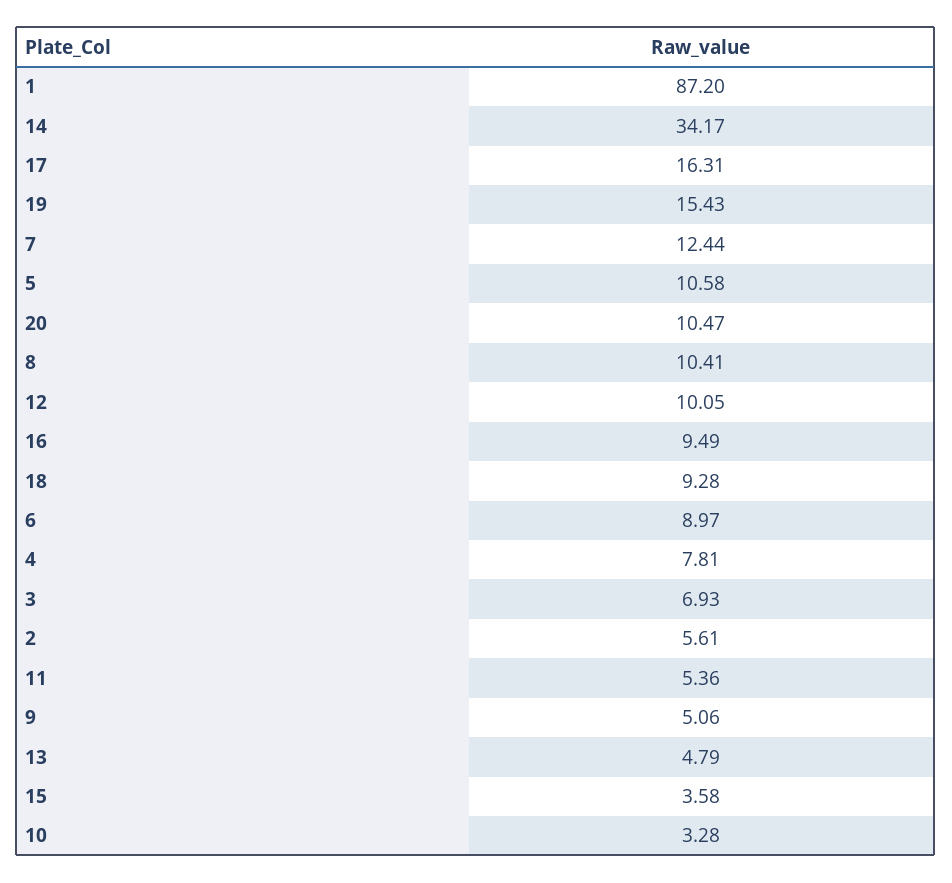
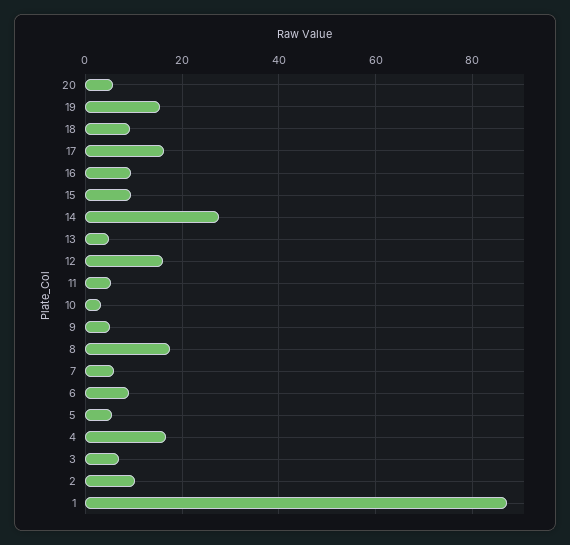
  {
    "1": 87.2,
-   "14": 34.17,
+   "14": 28,
    "17": 16.31,
    "19": 15.43,
-   "7": 12.44,
+   "7": 6,
-   "5": 10.58,
+   "5": 6,
-   "20": 10.47,
+   "20": 6,
-   "8": 10.41,
+   "8": 18,
-   "12": 10.05,
+   "12": 16,
    "16": 9.49,
    "18": 9.28,
    "6": 8.97,
-   "4": 7.81,
+   "4": 16,
    "3": 6.93,
-   "2": 5.61,
+   "2": 10,
    "11": 5.36,
    "9": 5.06,
    "13": 4.79,
-   "15": 3.58,
+   "15": 10,
    "10": 3.28
  }

